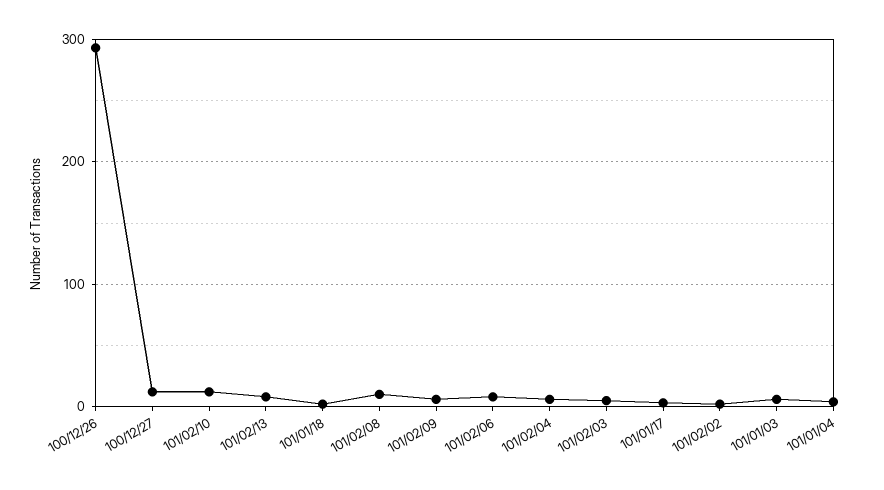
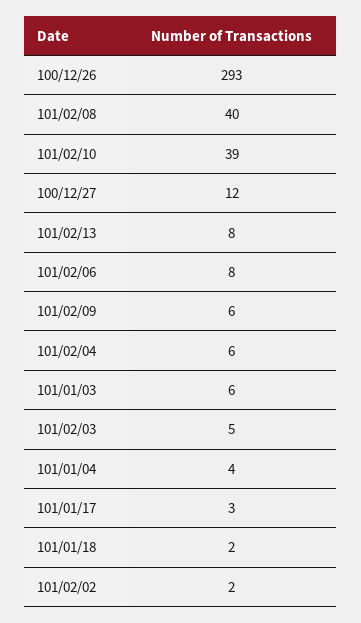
  {
    "100/12/26": 293,
    "100/12/27": 12,
-   "101/02/10": 10,
+   "101/02/10": 39,
    "101/02/13": 8,
    "101/01/18": 2,
-   "101/02/08": 10,
+   "101/02/08": 40,
    "101/02/09": 6,
    "101/02/06": 8,
    "101/02/04": 6,
    "101/02/03": 5,
    "101/01/17": 3,
    "101/02/02": 2,
    "101/01/03": 6,
    "101/01/04": 4
  }

